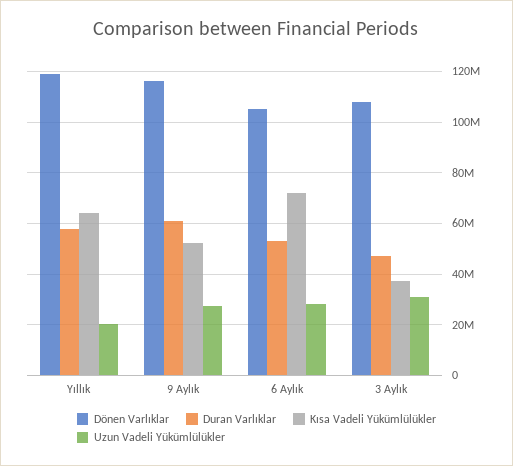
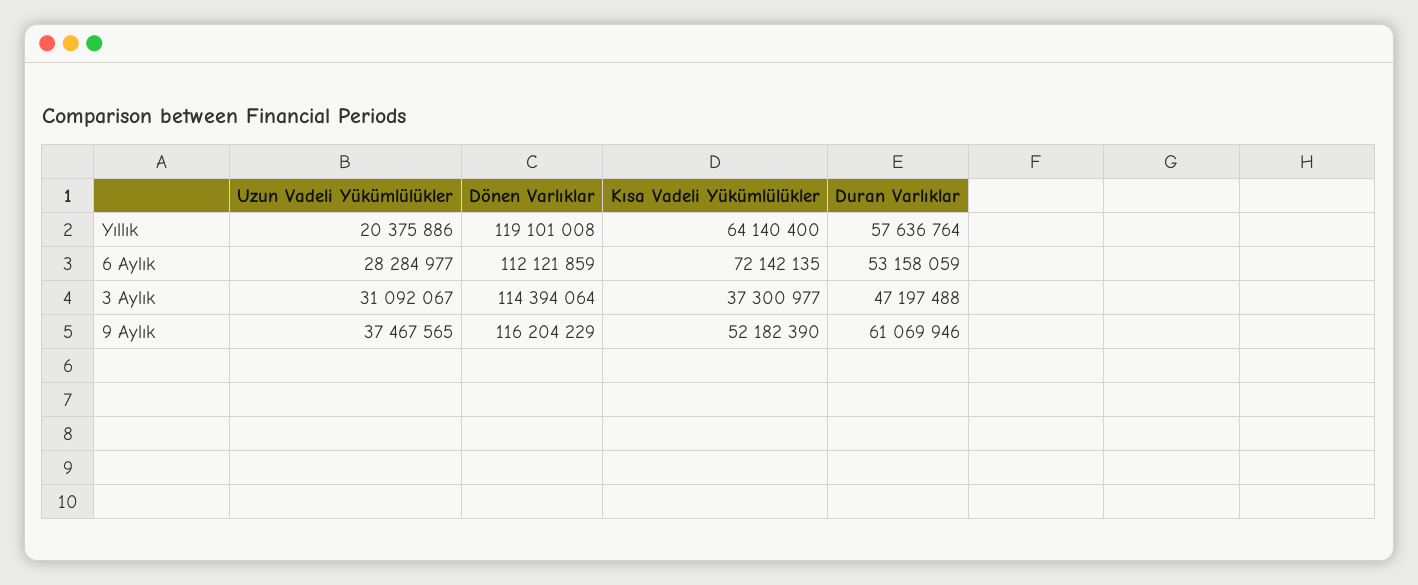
  {
    "Dönen Varlıklar": {
      "Yıllık": 119101008,
      "9 Aylık": 116204229,
-     "6 Aylık": 105000000,
+     "6 Aylık": 112121859,
-     "3 Aylık": 107500000
+     "3 Aylık": 114394064
    },
    "Duran Varlıklar": {
      "Yıllık": 57636764,
      "9 Aylık": 61069946,
      "6 Aylık": 53158059,
      "3 Aylık": 47197488
    },
    "Kısa Vadeli Yükümlülükler": {
      "Yıllık": 64140400,
      "9 Aylık": 52182390,
      "6 Aylık": 72142135,
      "3 Aylık": 37300977
    },
    "Uzun Vadeli Yükümlülükler": {
      "Yıllık": 20375886,
-     "9 Aylık": 27500000,
+     "9 Aylık": 37467565,
      "6 Aylık": 28284977,
      "3 Aylık": 31092067
    }
  }

